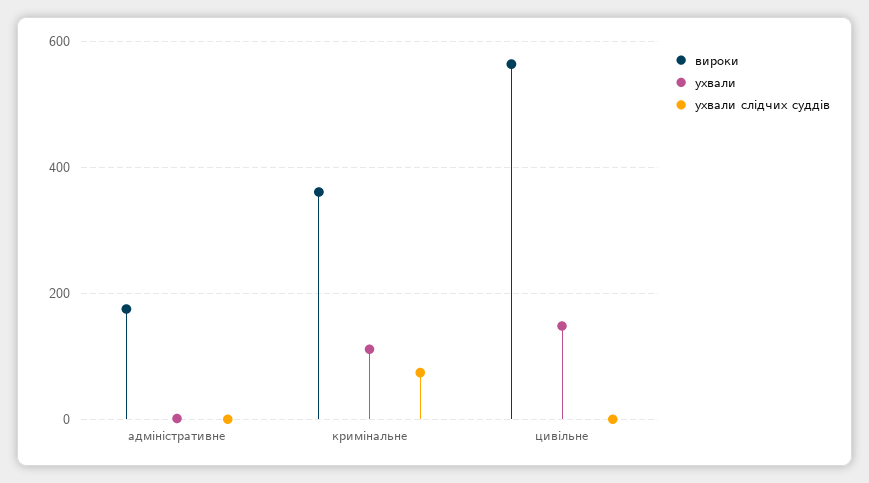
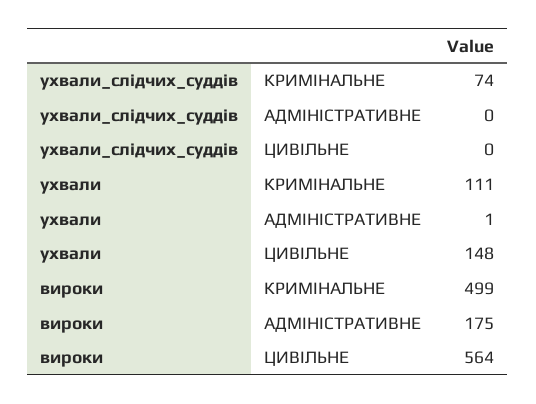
  {
    "вироки": {
      "адміністративне": 175,
-     "кримінальне": 360,
+     "кримінальне": 499,
      "цивільне": 564
    },
    "ухвали": {
      "адміністративне": 1,
      "кримінальне": 111,
      "цивільне": 148
    },
    "ухвали слідчих суддів": {
      "адміністративне": 0,
      "кримінальне": 74,
      "цивільне": 0
    }
  }

